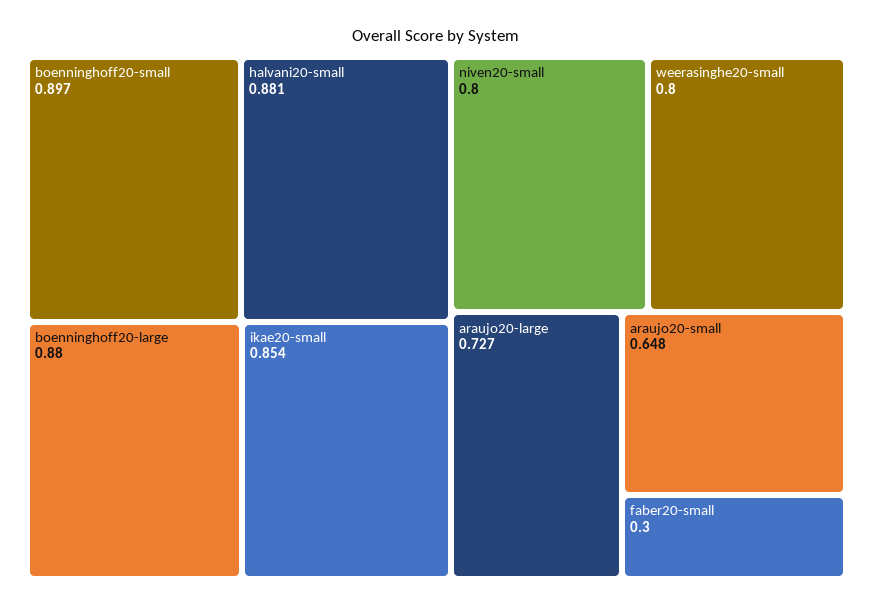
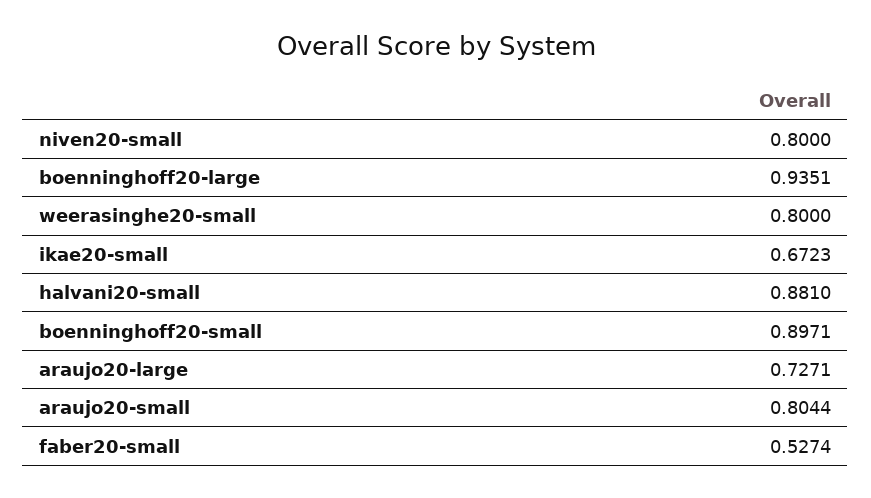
  {
    "boenninghoff20-small": 0.8971,
    "halvani20-small": 0.881,
-   "boenninghoff20-large": 0.88,
+   "boenninghoff20-large": 0.9351,
-   "ikae20-small": 0.854,
+   "ikae20-small": 0.6723,
    "niven20-small": 0.8,
    "weerasinghe20-small": 0.8,
    "araujo20-large": 0.7271,
-   "araujo20-small": 0.648,
+   "araujo20-small": 0.8044,
-   "faber20-small": 0.3
+   "faber20-small": 0.5274
  }

